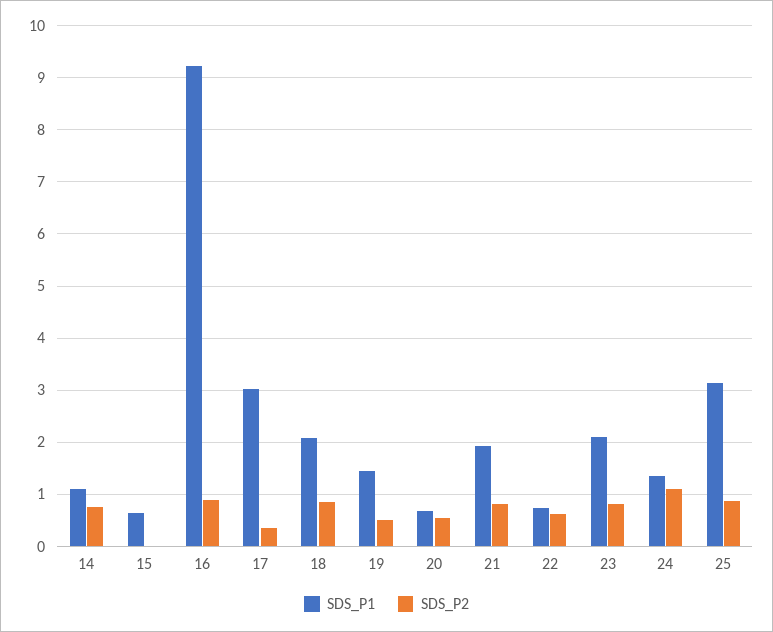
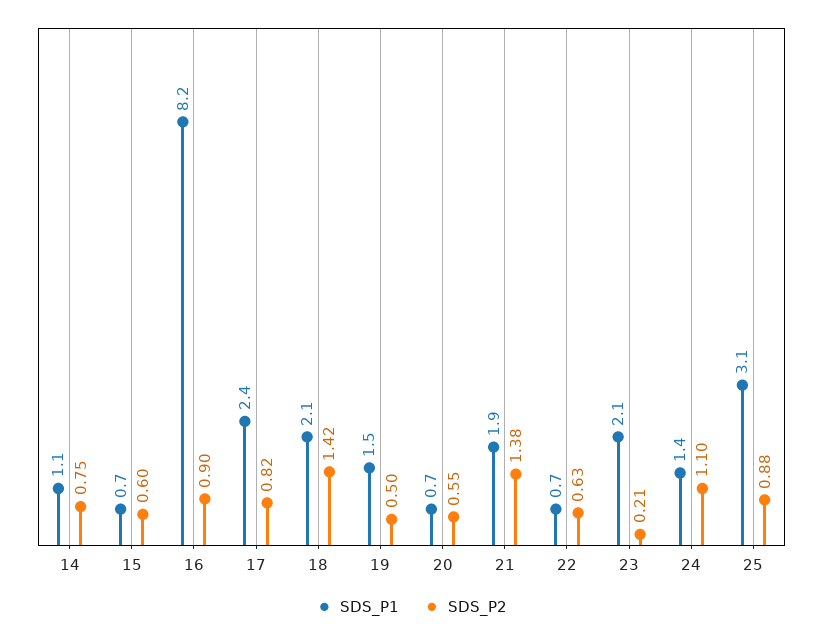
  {
    "SDS_P1": {
      "14": 1.1,
      "15": 0.7,
-     "16": 9.2,
+     "16": 8.2,
-     "17": 3,
+     "17": 2.4,
      "18": 2.1,
      "19": 1.5,
      "20": 0.7,
      "21": 1.9,
      "22": 0.7,
      "23": 2.1,
      "24": 1.4,
      "25": 3.1
    },
    "SDS_P2": {
      "14": 0.75,
-     "15": 0,
+     "15": 0.6,
      "16": 0.9,
-     "17": 0.4,
+     "17": 0.82,
-     "18": 0.8,
+     "18": 1.42,
      "19": 0.5,
      "20": 0.55,
-     "21": 0.8,
+     "21": 1.38,
      "22": 0.63,
-     "23": 0.8,
+     "23": 0.21,
      "24": 1.1,
      "25": 0.88
    }
  }

